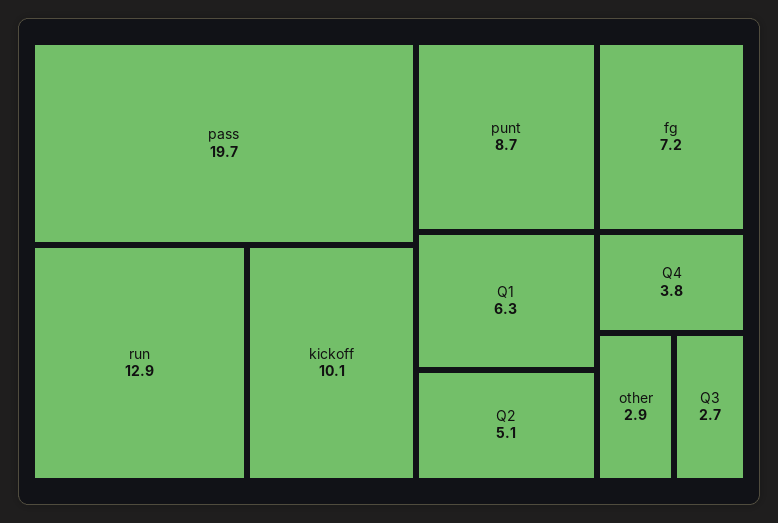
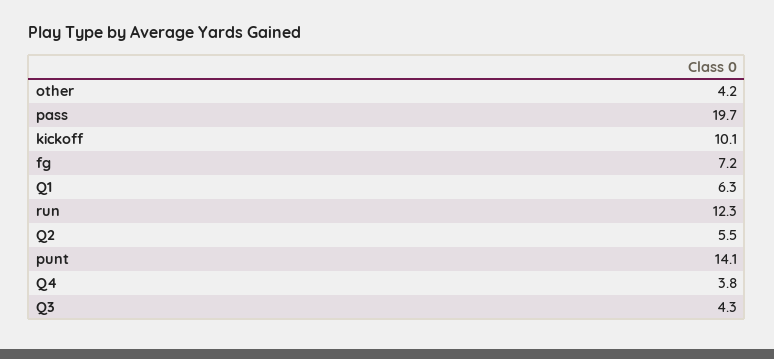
  {
    "pass": 19.7,
-   "run": 12.9,
+   "run": 12.3,
    "kickoff": 10.1,
-   "punt": 8.7,
+   "punt": 14.1,
    "fg": 7.2,
    "Q1": 6.3,
-   "Q2": 5.1,
+   "Q2": 5.5,
    "Q4": 3.8,
-   "other": 2.9,
+   "other": 4.2,
-   "Q3": 2.7
+   "Q3": 4.3
  }

